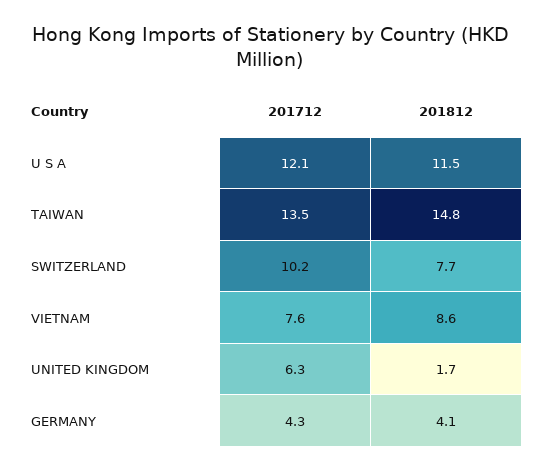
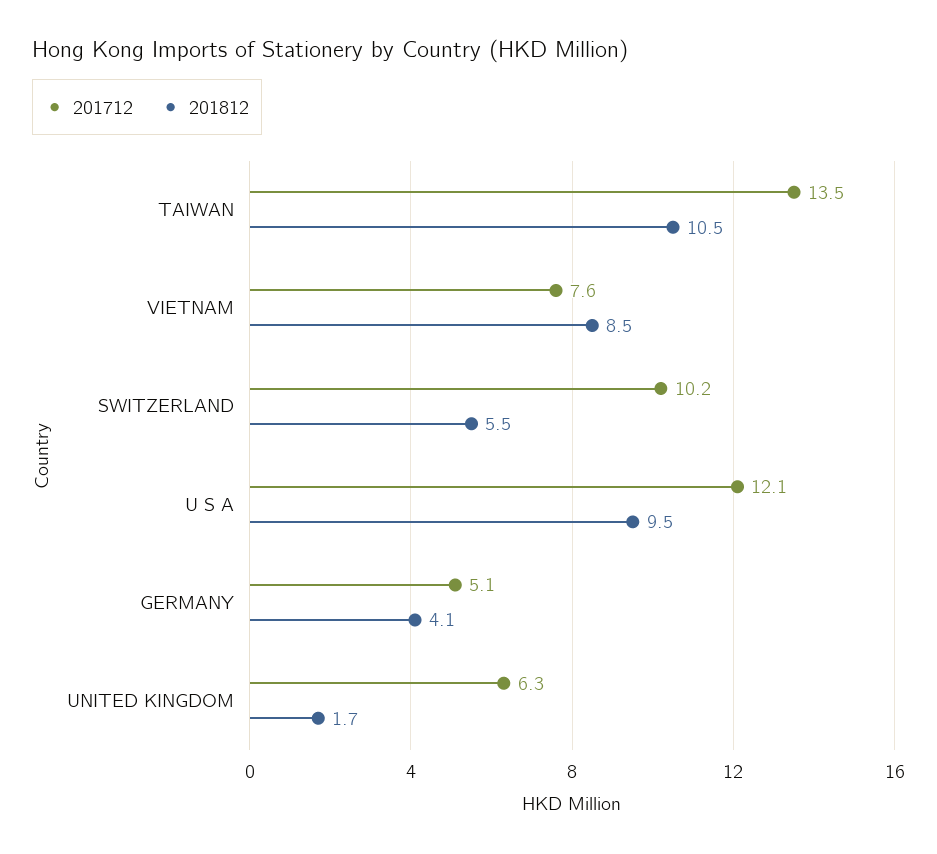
  {
    "201712": {
      "U S A": 12.1,
      "TAIWAN": 13.5,
      "SWITZERLAND": 10.2,
      "VIETNAM": 7.6,
      "UNITED KINGDOM": 6.3,
-     "GERMANY": 4.3
+     "GERMANY": 5.1
    },
    "201812": {
-     "U S A": 11.5,
+     "U S A": 9.5,
-     "TAIWAN": 14.8,
+     "TAIWAN": 10.5,
-     "SWITZERLAND": 7.7,
+     "SWITZERLAND": 5.5,
-     "VIETNAM": 8.6,
+     "VIETNAM": 8.5,
      "UNITED KINGDOM": 1.7,
      "GERMANY": 4.1
    }
  }

